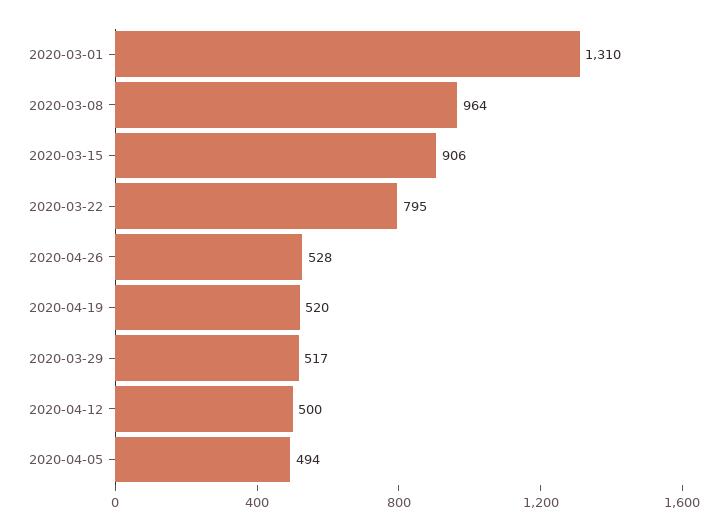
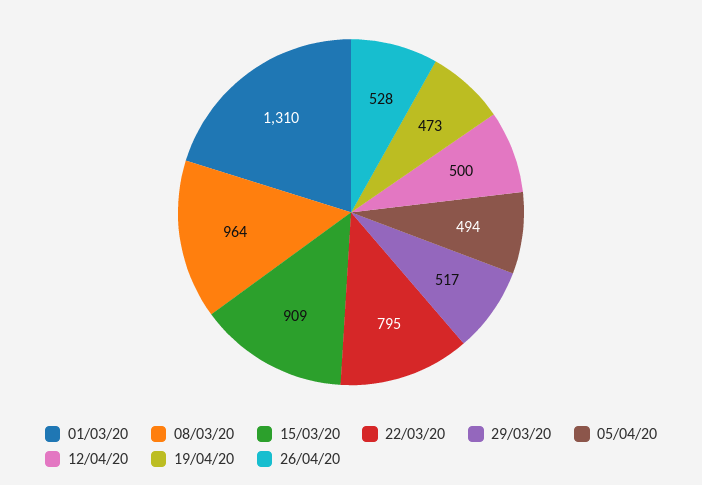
  {
    "2020-03-01": 1310,
    "2020-03-08": 964,
-   "2020-03-15": 906,
+   "2020-03-15": 909,
    "2020-03-22": 795,
    "2020-04-26": 528,
-   "2020-04-19": 520,
+   "2020-04-19": 473,
    "2020-03-29": 517,
    "2020-04-12": 500,
    "2020-04-05": 494
  }

